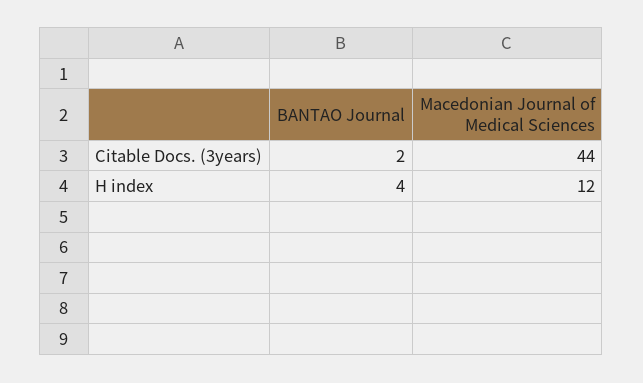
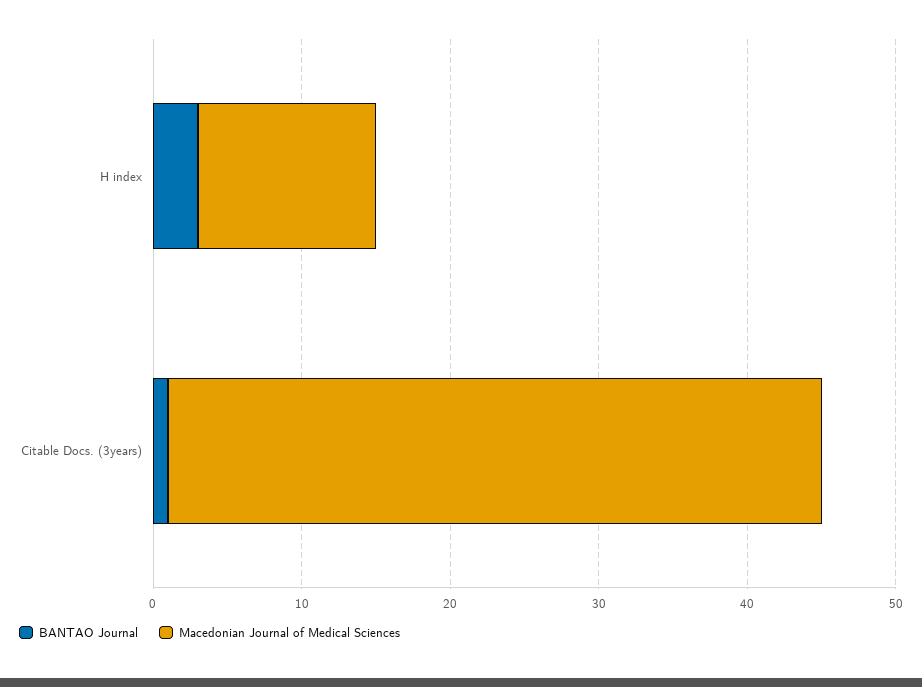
  {
    "BANTAO Journal": {
-     "Citable Docs. (3years)": 2,
+     "Citable Docs. (3years)": 1,
-     "H index": 4
+     "H index": 3
    },
    "Macedonian Journal of Medical Sciences": {
      "Citable Docs. (3years)": 44,
      "H index": 12
    }
  }

